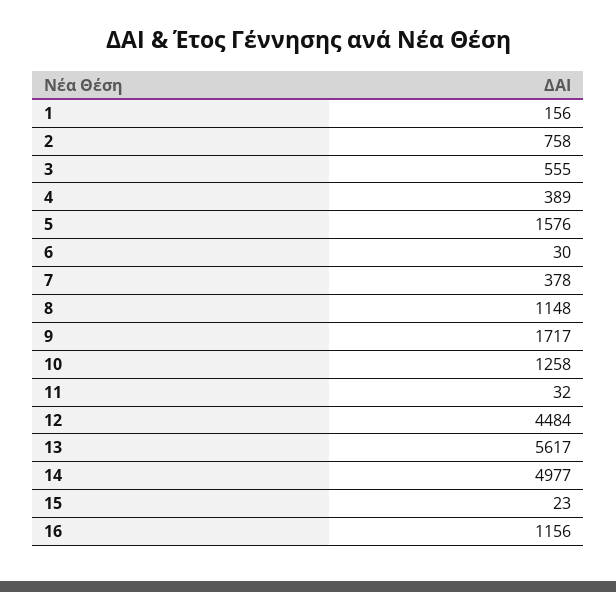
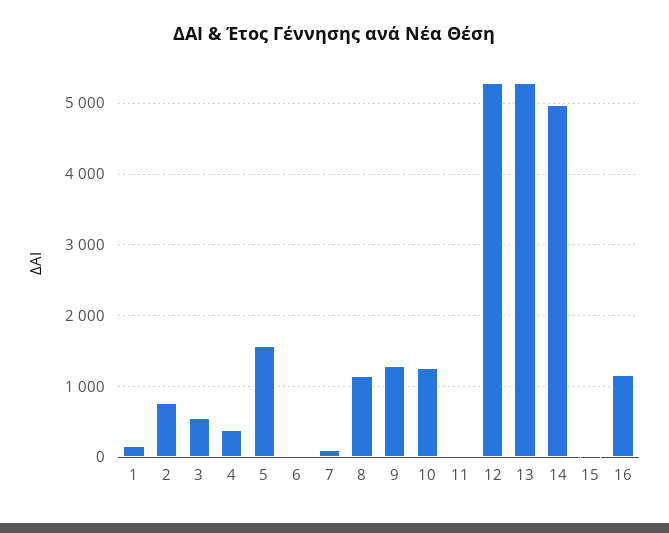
  {
    "1": 156,
    "2": 758,
    "3": 555,
    "4": 389,
    "5": 1576,
    "6": 30,
-   "7": 378,
+   "7": 100,
    "8": 1148,
-   "9": 1717,
+   "9": 1300,
    "10": 1258,
    "11": 32,
-   "12": 4484,
+   "12": 5300,
-   "13": 5617,
+   "13": 5300,
    "14": 4977,
    "15": 23,
    "16": 1156
  }

